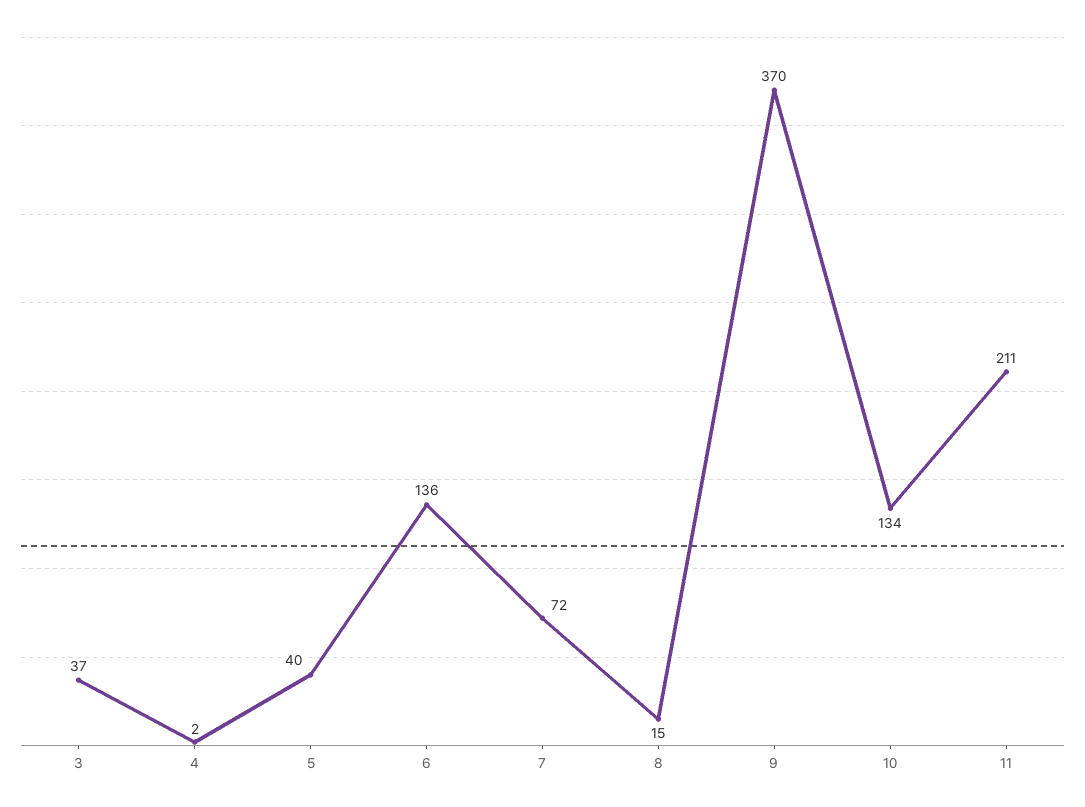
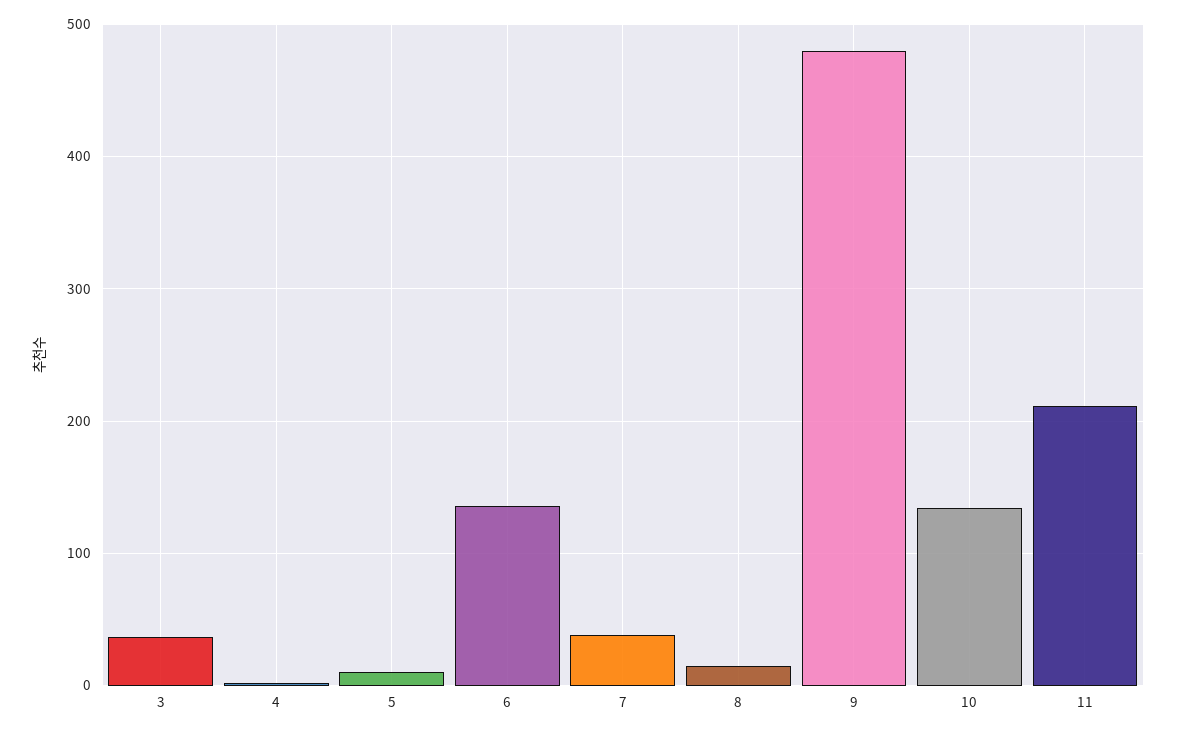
  {
    "3": 37,
    "4": 2,
-   "5": 40,
+   "5": 10,
    "6": 136,
-   "7": 72,
+   "7": 40,
    "8": 15,
-   "9": 370,
+   "9": 480,
    "10": 134,
    "11": 211
  }

